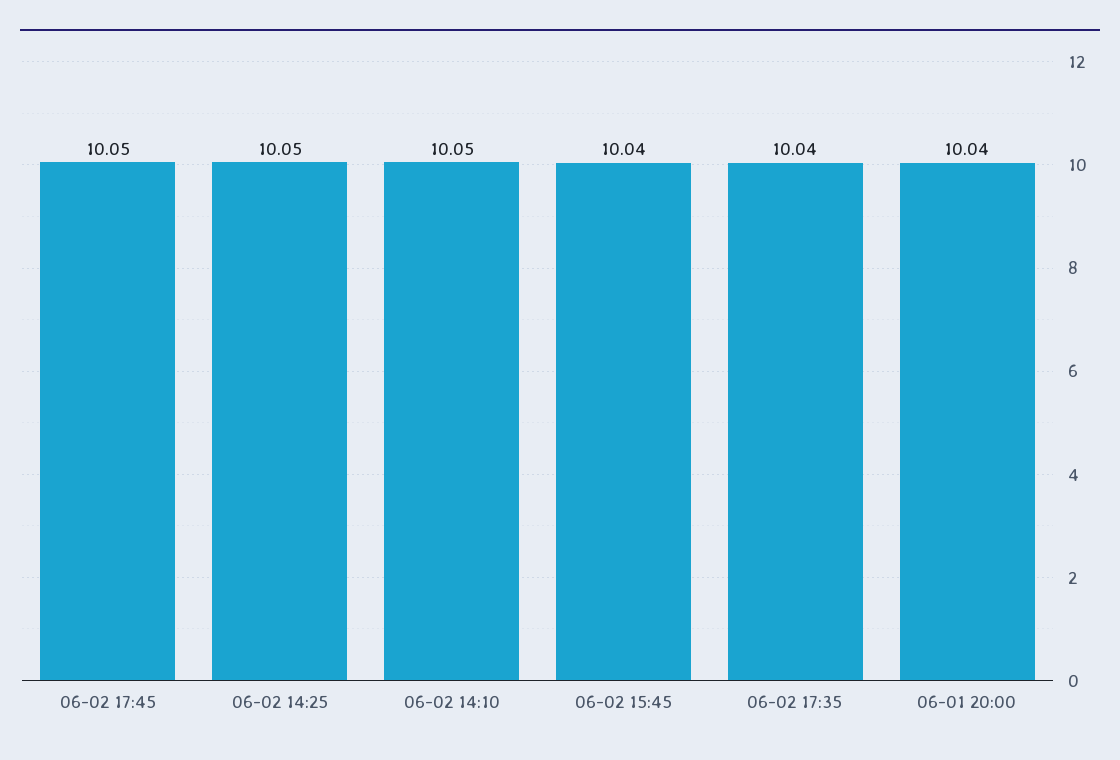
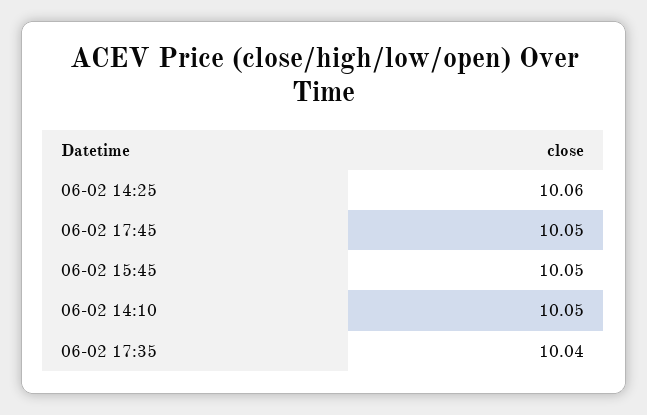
  {
    "06-02 17:45": 10.05,
-   "06-02 14:25": 10.05,
+   "06-02 14:25": 10.06,
    "06-02 14:10": 10.05,
-   "06-02 15:45": 10.04,
+   "06-02 15:45": 10.05,
-   "06-02 17:35": 10.04,
+   "06-02 17:35": 10.04
-   "06-01 20:00": 10.04
  }

